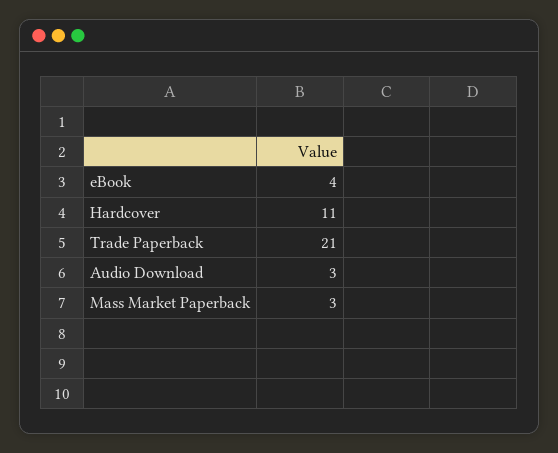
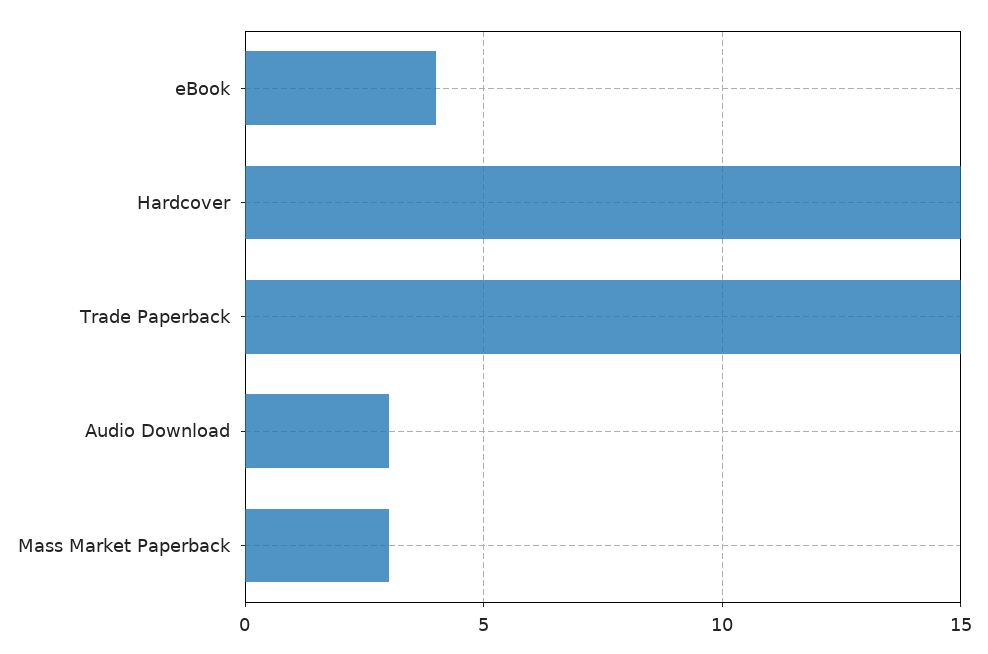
  {
    "eBook": 4,
-   "Hardcover": 11,
+   "Hardcover": 15,
-   "Trade Paperback": 21,
+   "Trade Paperback": 15,
    "Audio Download": 3,
    "Mass Market Paperback": 3
  }

